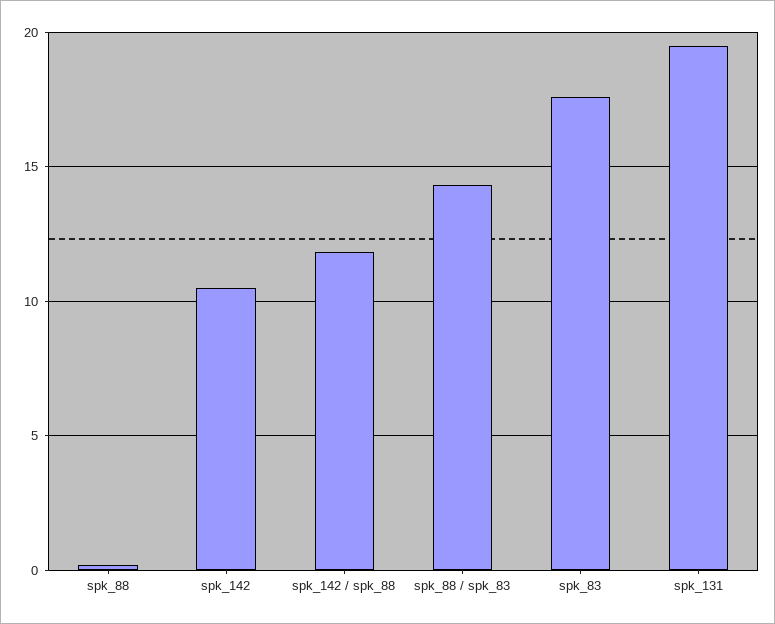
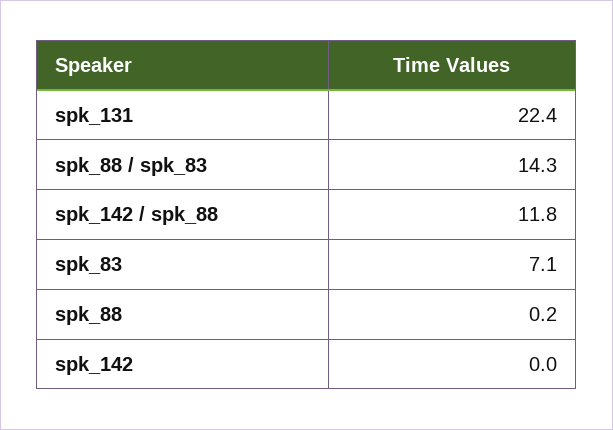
  {
    "spk_88": 0.2,
-   "spk_142": 10.5,
+   "spk_142": 0,
    "spk_142 / spk_88": 11.8,
    "spk_88 / spk_83": 14.3,
-   "spk_83": 17.5,
+   "spk_83": 7.1,
-   "spk_131": 19.5
+   "spk_131": 22.4
  }

